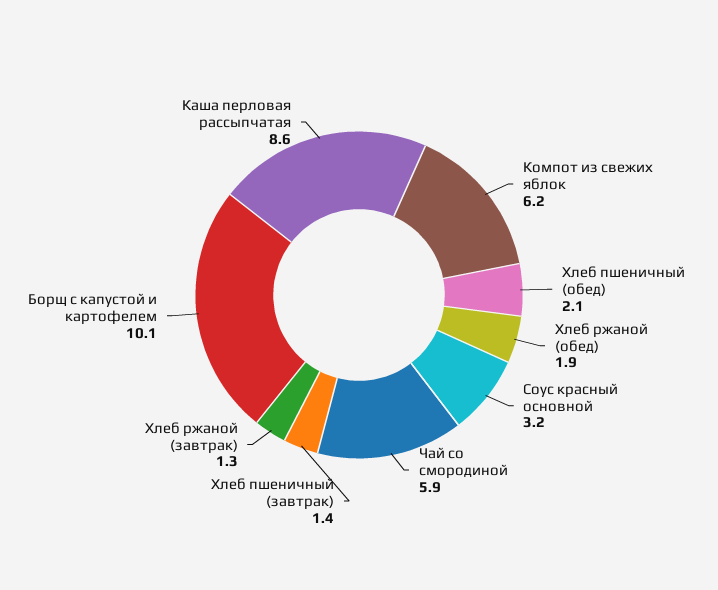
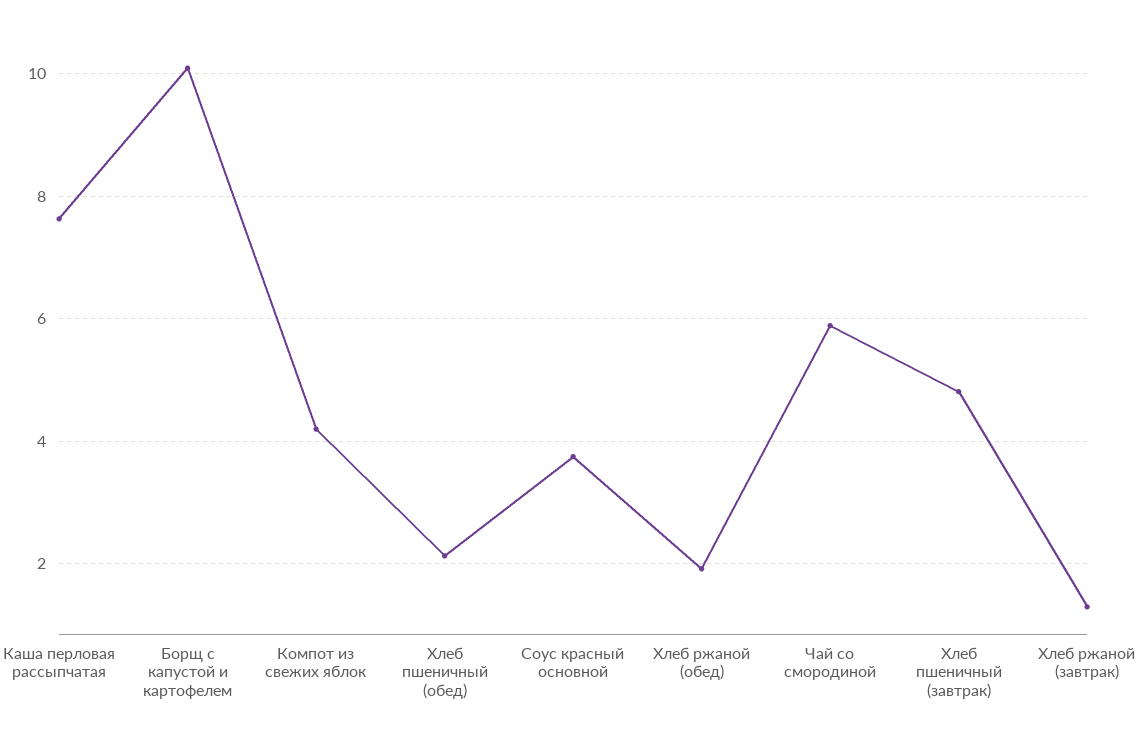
  {
-   "Компот из свежих яблок": 6.2,
+   "Компот из свежих яблок": 4.2,
    "Хлеб пшеничный (обед)": 2.1,
    "Хлеб ржаной (обед)": 1.9,
-   "Соус красный основной": 3.2,
+   "Соус красный основной": 3.8,
    "Чай со смородиной": 5.9,
-   "Хлеб пшеничный (завтрак)": 1.4,
+   "Хлеб пшеничный (завтрак)": 4.8,
    "Хлеб ржаной (завтрак)": 1.3,
    "Борщ с капустой и картофелем": 10.1,
-   "Каша перловая рассыпчатая": 8.6
+   "Каша перловая рассыпчатая": 7.6
  }

